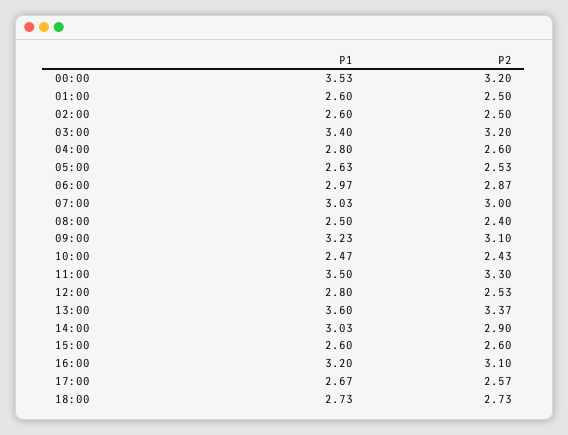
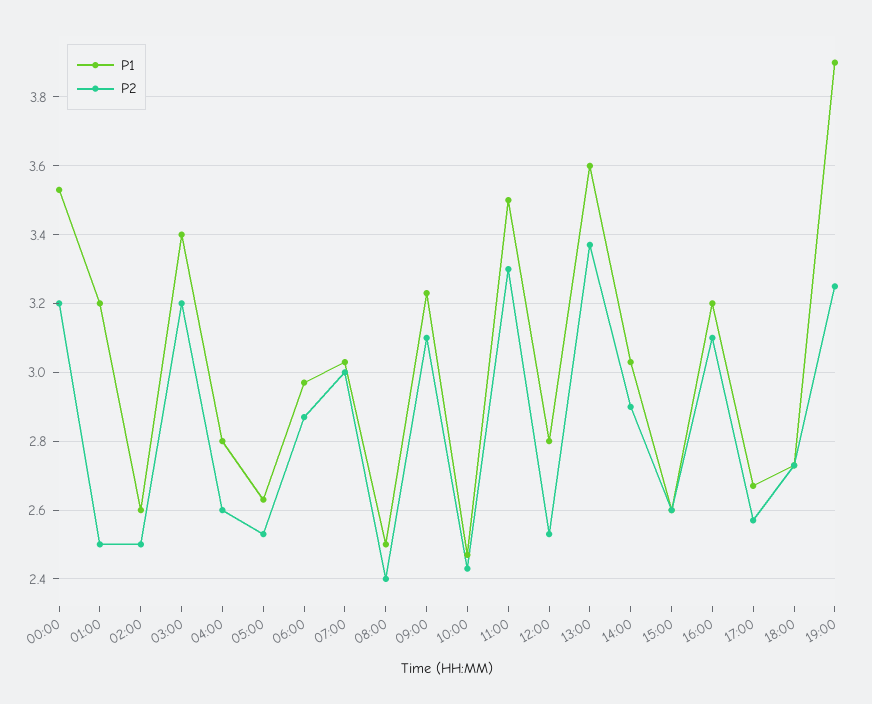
  {
    "P1": {
      "00:00": 3.53,
-     "01:00": 2.6,
+     "01:00": 3.2,
      "02:00": 2.6,
      "03:00": 3.4,
      "04:00": 2.8,
      "05:00": 2.63,
      "06:00": 2.97,
      "07:00": 3.03,
      "08:00": 2.5,
      "09:00": 3.23,
      "10:00": 2.47,
      "11:00": 3.5,
      "12:00": 2.8,
      "13:00": 3.6,
      "14:00": 3.03,
      "15:00": 2.6,
      "16:00": 3.2,
      "17:00": 2.67,
-     "18:00": 2.73
+     "18:00": 2.73,
+     "19:00": 3.9
    },
    "P2": {
      "00:00": 3.2,
      "01:00": 2.5,
      "02:00": 2.5,
      "03:00": 3.2,
      "04:00": 2.6,
      "05:00": 2.53,
      "06:00": 2.87,
      "07:00": 3,
      "08:00": 2.4,
      "09:00": 3.1,
      "10:00": 2.43,
      "11:00": 3.3,
      "12:00": 2.53,
      "13:00": 3.37,
      "14:00": 2.9,
      "15:00": 2.6,
      "16:00": 3.1,
      "17:00": 2.57,
-     "18:00": 2.73
+     "18:00": 2.73,
+     "19:00": 3.25
    }
  }

